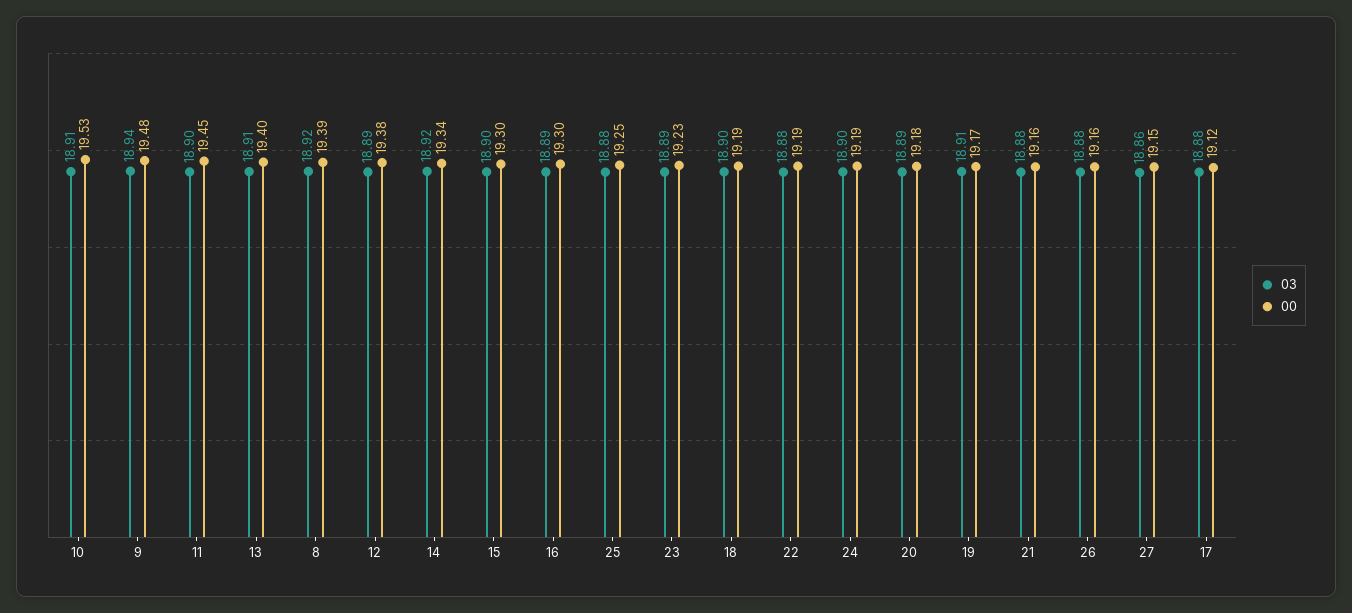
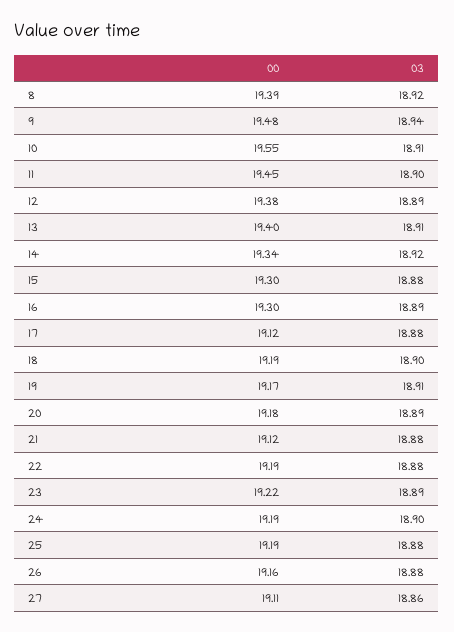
  {
    "03": {
      "10": 18.91,
      "9": 18.94,
      "11": 18.9,
      "13": 18.91,
      "8": 18.92,
      "12": 18.89,
      "14": 18.92,
-     "15": 18.9,
+     "15": 18.88,
      "16": 18.89,
      "25": 18.88,
      "23": 18.89,
      "18": 18.9,
      "22": 18.88,
      "24": 18.9,
      "20": 18.89,
      "19": 18.91,
      "21": 18.88,
      "26": 18.88,
      "27": 18.86,
      "17": 18.88
    },
    "00": {
-     "10": 19.53,
+     "10": 19.55,
      "9": 19.48,
      "11": 19.45,
      "13": 19.4,
      "8": 19.39,
      "12": 19.38,
      "14": 19.34,
      "15": 19.3,
      "16": 19.3,
-     "25": 19.25,
+     "25": 19.19,
-     "23": 19.23,
+     "23": 19.22,
      "18": 19.19,
      "22": 19.19,
      "24": 19.19,
      "20": 19.18,
      "19": 19.17,
-     "21": 19.16,
+     "21": 19.12,
      "26": 19.16,
-     "27": 19.15,
+     "27": 19.11,
      "17": 19.12
    }
  }

